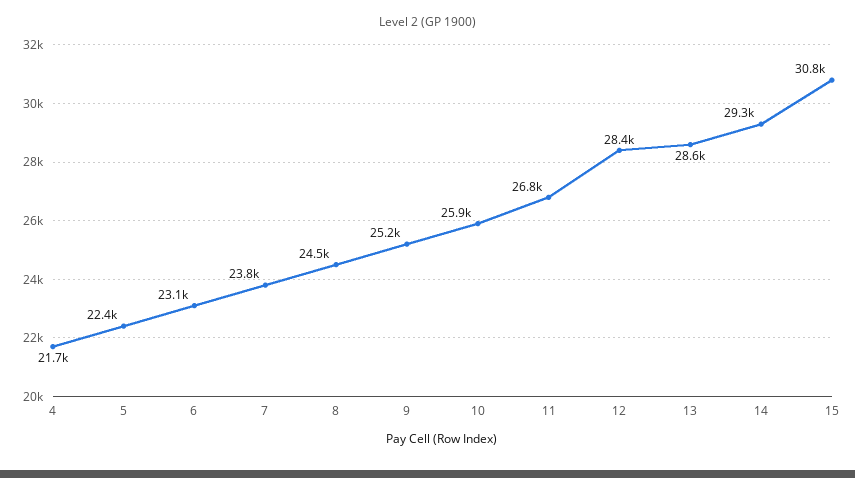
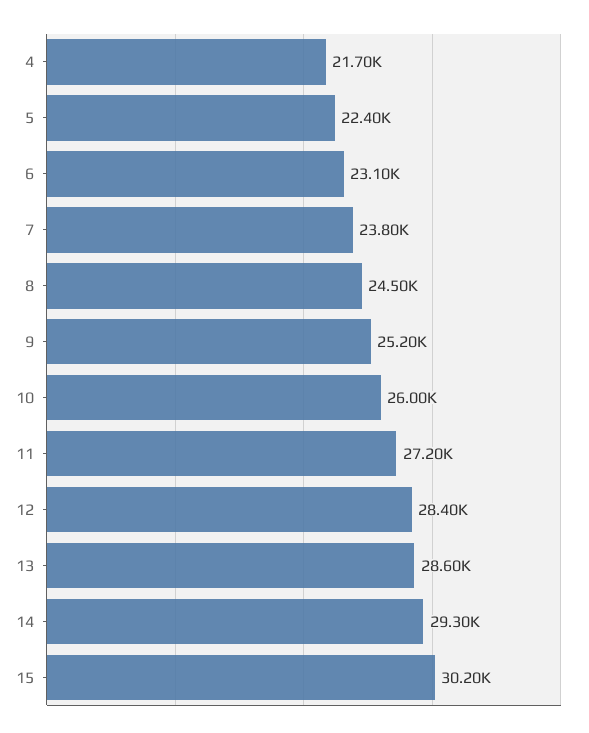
  {
    "4": 21700,
    "5": 22400,
    "6": 23100,
    "7": 23800,
    "8": 24500,
    "9": 25200,
-   "10": 25900,
+   "10": 26000,
-   "11": 26800,
+   "11": 27200,
    "12": 28400,
    "13": 28600,
    "14": 29300,
-   "15": 30800
+   "15": 30200
  }

